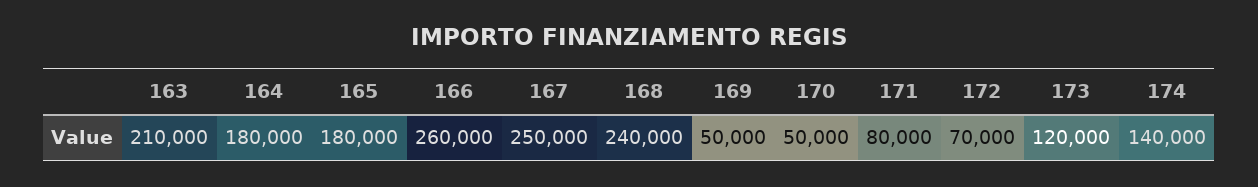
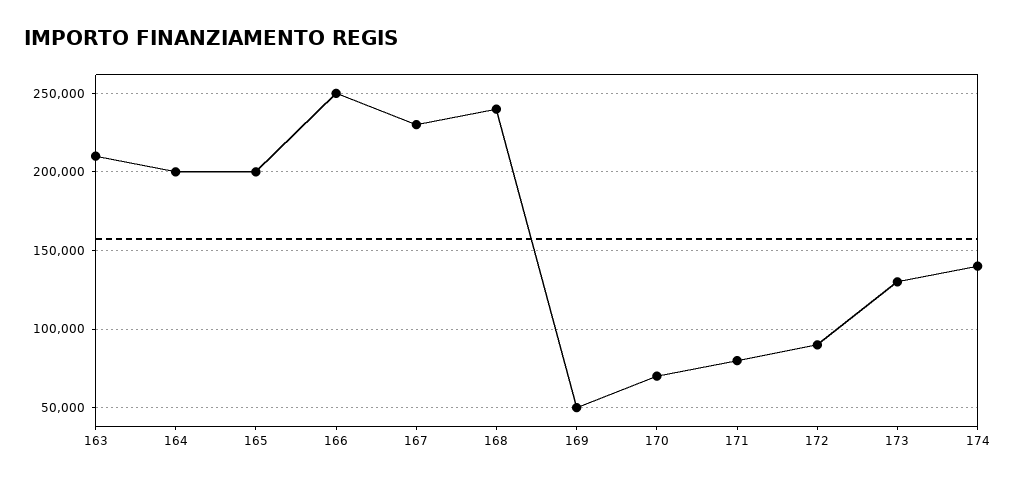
  {
    "163": 210000,
-   "164": 180000,
+   "164": 200000,
-   "165": 180000,
+   "165": 200000,
-   "166": 260000,
+   "166": 250000,
-   "167": 250000,
+   "167": 230000,
    "168": 240000,
    "169": 50000,
-   "170": 50000,
+   "170": 70000,
    "171": 80000,
-   "172": 70000,
+   "172": 90000,
-   "173": 120000,
+   "173": 130000,
    "174": 140000
  }

